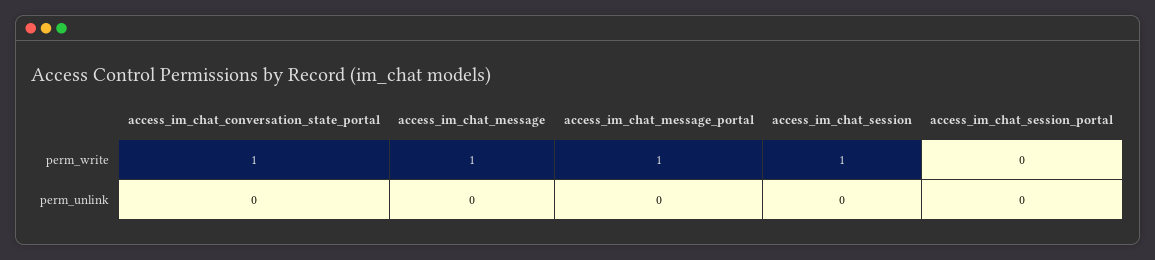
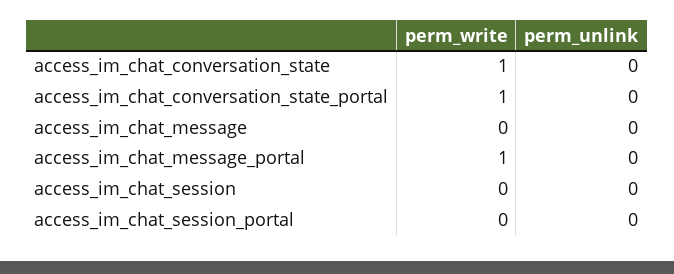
  {
    "access_im_chat_conversation_state_portal": {
      "perm_write": 1,
      "perm_unlink": 0
    },
    "access_im_chat_message": {
-     "perm_write": 1,
+     "perm_write": 0,
      "perm_unlink": 0
    },
    "access_im_chat_message_portal": {
      "perm_write": 1,
      "perm_unlink": 0
    },
    "access_im_chat_session": {
-     "perm_write": 1,
+     "perm_write": 0,
      "perm_unlink": 0
    },
    "access_im_chat_session_portal": {
      "perm_write": 0,
      "perm_unlink": 0
-   }
+   },
+   "access_im_chat_conversation_state": {
+     "perm_write": 1,
+     "perm_unlink": 0
+   }
  }

